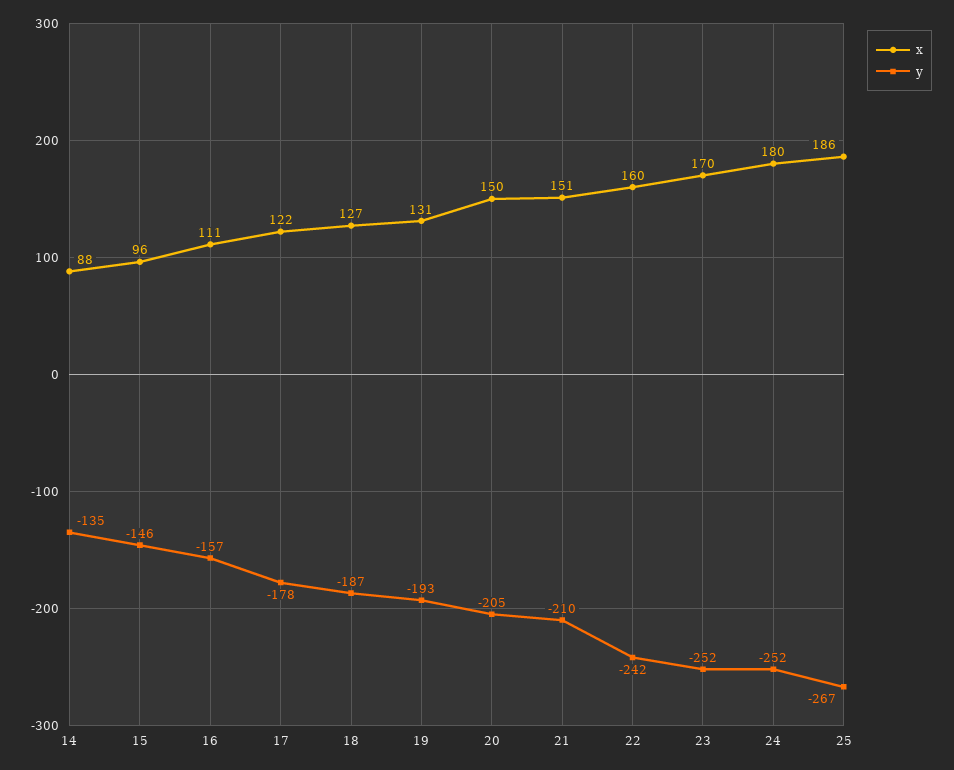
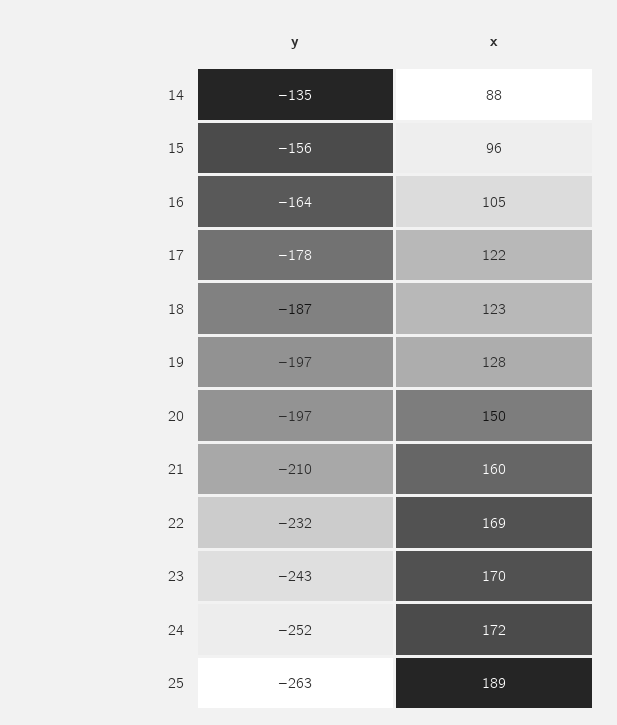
  {
    "x": {
      "14": 88,
      "15": 96,
-     "16": 111,
+     "16": 105,
      "17": 122,
-     "18": 127,
+     "18": 123,
-     "19": 131,
+     "19": 128,
      "20": 150,
-     "21": 151,
+     "21": 160,
-     "22": 160,
+     "22": 169,
      "23": 170,
-     "24": 180,
+     "24": 172,
-     "25": 186
+     "25": 189
    },
    "y": {
      "14": -135,
-     "15": -146,
+     "15": -156,
-     "16": -157,
+     "16": -164,
      "17": -178,
      "18": -187,
-     "19": -193,
+     "19": -197,
-     "20": -205,
+     "20": -197,
      "21": -210,
-     "22": -242,
+     "22": -232,
-     "23": -252,
+     "23": -243,
      "24": -252,
-     "25": -267
+     "25": -263
    }
  }

